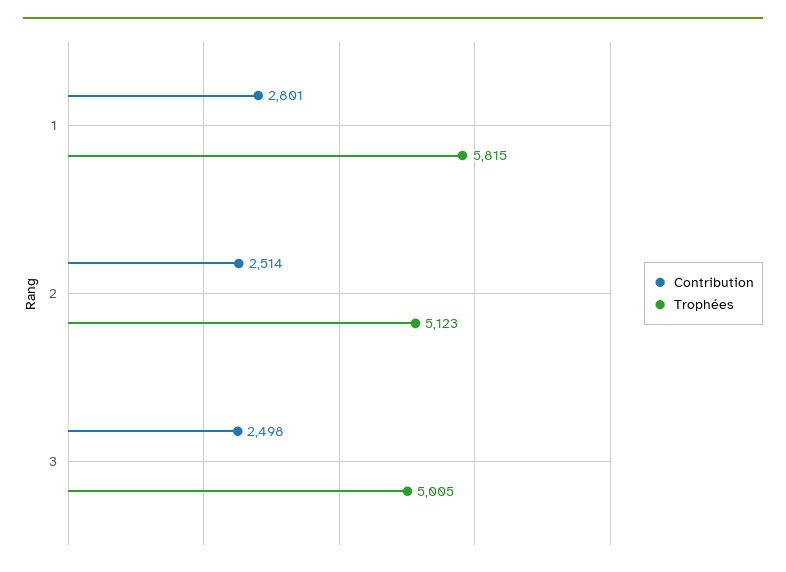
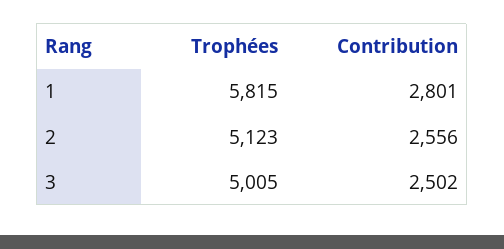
  {
    "Contribution": {
      "1": 2801,
-     "2": 2514,
+     "2": 2556,
-     "3": 2498
+     "3": 2502
    },
    "Trophées": {
      "1": 5815,
      "2": 5123,
      "3": 5005
    }
  }

